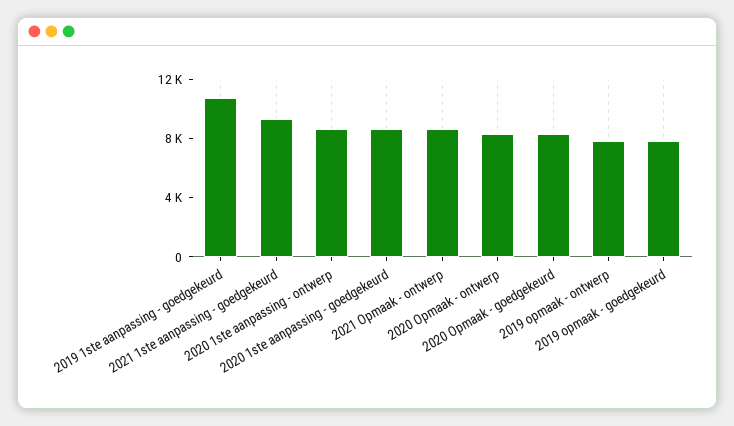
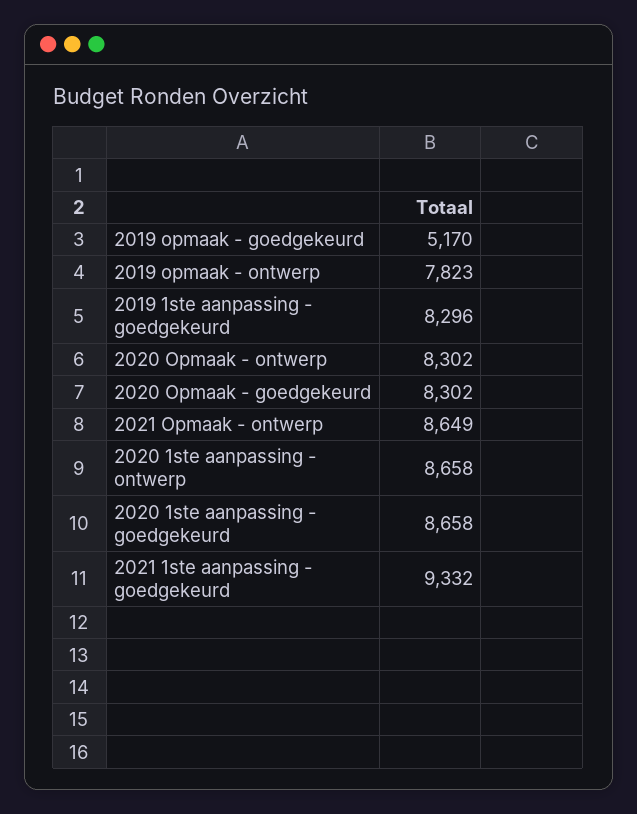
  {
-   "2019 1ste aanpassing - goedgekeurd": 11000,
+   "2019 1ste aanpassing - goedgekeurd": 8296,
    "2021 1ste aanpassing - goedgekeurd": 9332,
    "2020 1ste aanpassing - ontwerp": 8658,
    "2020 1ste aanpassing - goedgekeurd": 8658,
    "2021 Opmaak - ontwerp": 8649,
    "2020 Opmaak - ontwerp": 8302,
    "2020 Opmaak - goedgekeurd": 8302,
    "2019 opmaak - ontwerp": 7823,
-   "2019 opmaak - goedgekeurd": 8000
+   "2019 opmaak - goedgekeurd": 5170
  }

